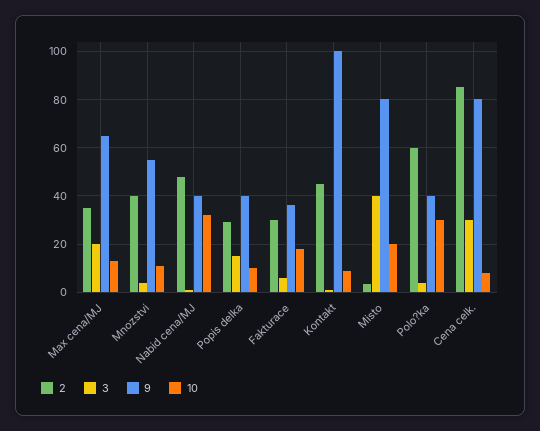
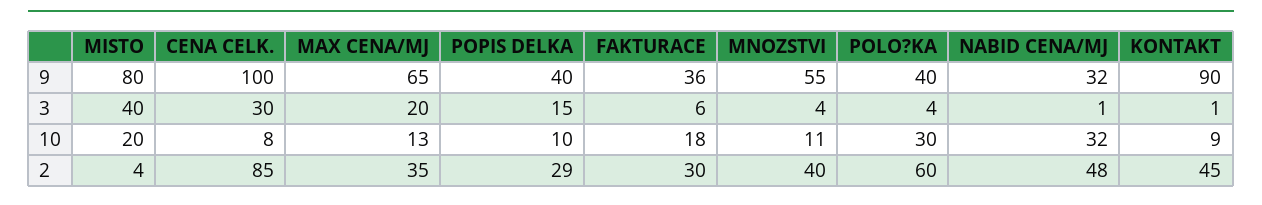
  {
    "2": {
      "Max cena/MJ": 35,
      "Mnozstvi": 40,
      "Nabid cena/MJ": 48,
      "Popis delka": 29,
      "Fakturace": 30,
      "Kontakt": 45,
      "Misto": 4,
      "Polo?ka": 60,
      "Cena celk.": 85
    },
    "3": {
      "Max cena/MJ": 20,
      "Mnozstvi": 4,
      "Nabid cena/MJ": 1,
      "Popis delka": 15,
      "Fakturace": 6,
      "Kontakt": 1,
      "Misto": 40,
      "Polo?ka": 4,
      "Cena celk.": 30
    },
    "9": {
      "Max cena/MJ": 65,
      "Mnozstvi": 55,
-     "Nabid cena/MJ": 40,
+     "Nabid cena/MJ": 32,
      "Popis delka": 40,
      "Fakturace": 36,
-     "Kontakt": 100,
+     "Kontakt": 90,
      "Misto": 80,
      "Polo?ka": 40,
-     "Cena celk.": 80
+     "Cena celk.": 100
    },
    "10": {
      "Max cena/MJ": 13,
      "Mnozstvi": 11,
      "Nabid cena/MJ": 32,
      "Popis delka": 10,
      "Fakturace": 18,
      "Kontakt": 9,
      "Misto": 20,
      "Polo?ka": 30,
      "Cena celk.": 8
    }
  }

